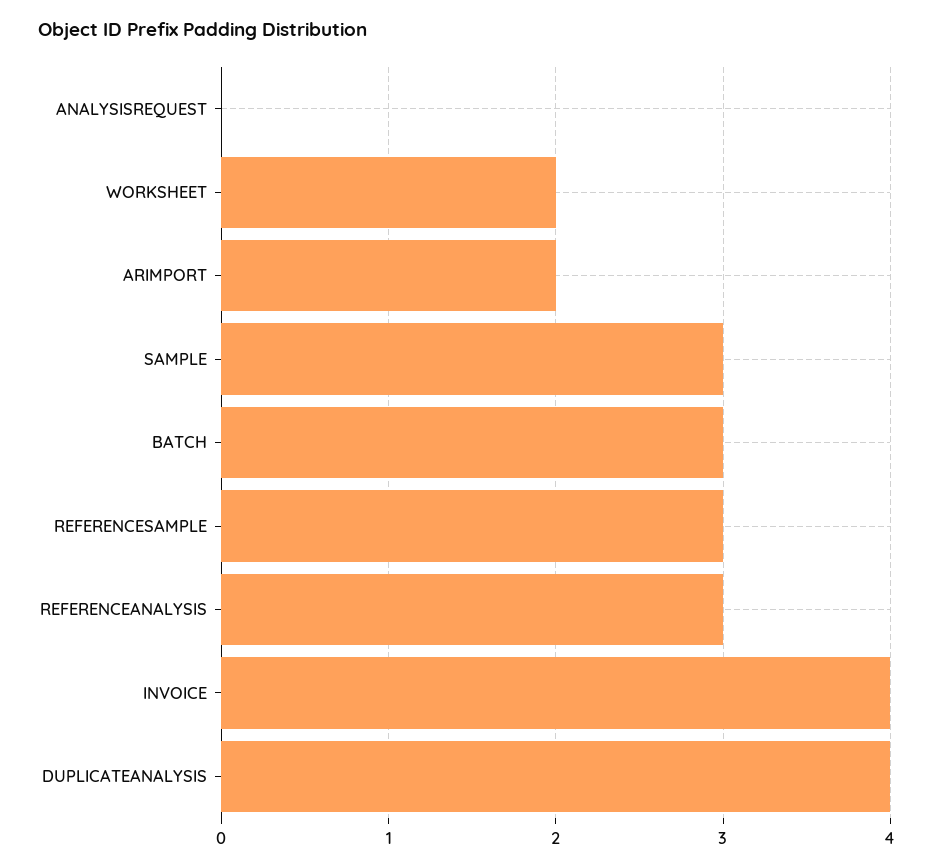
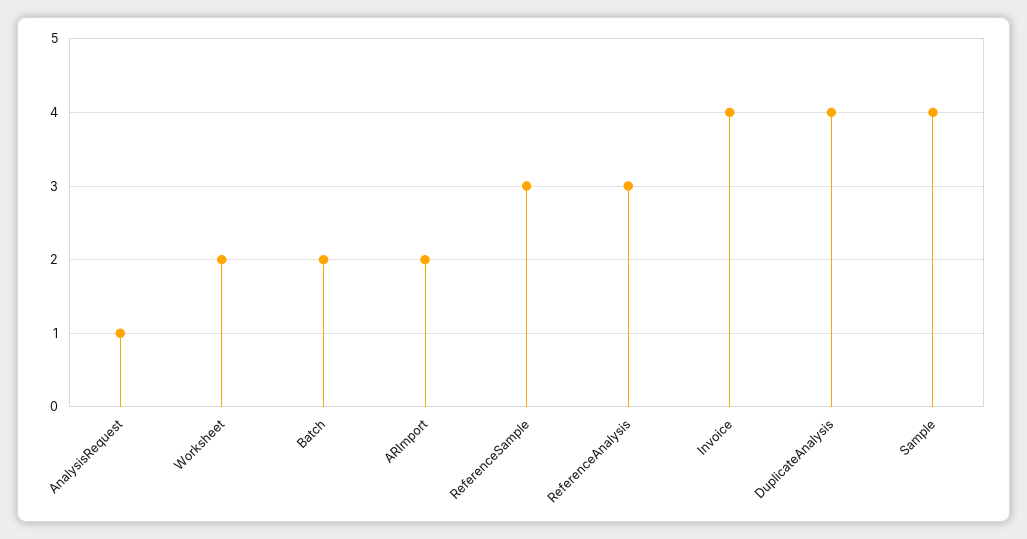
  {
-   "ANALYSISREQUEST": 0,
+   "ANALYSISREQUEST": 1,
    "WORKSHEET": 2,
    "ARIMPORT": 2,
-   "SAMPLE": 3,
+   "SAMPLE": 4,
-   "BATCH": 3,
+   "BATCH": 2,
    "REFERENCESAMPLE": 3,
    "REFERENCEANALYSIS": 3,
    "INVOICE": 4,
    "DUPLICATEANALYSIS": 4
  }

